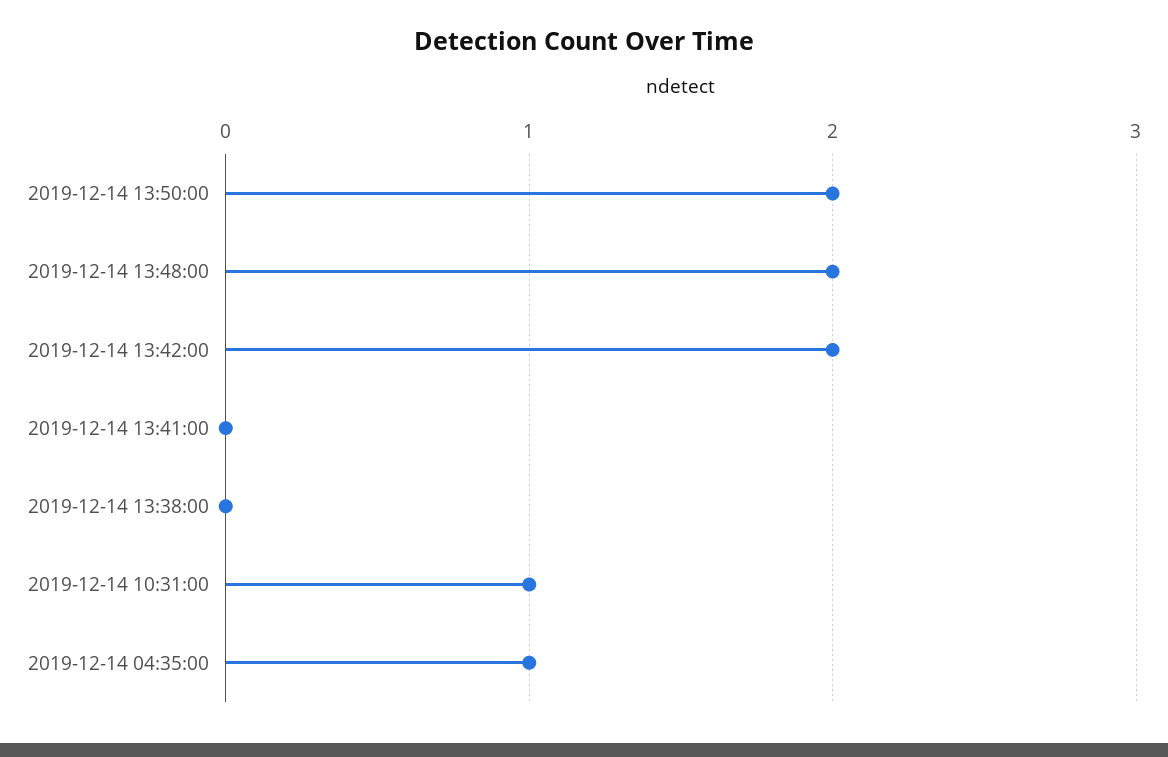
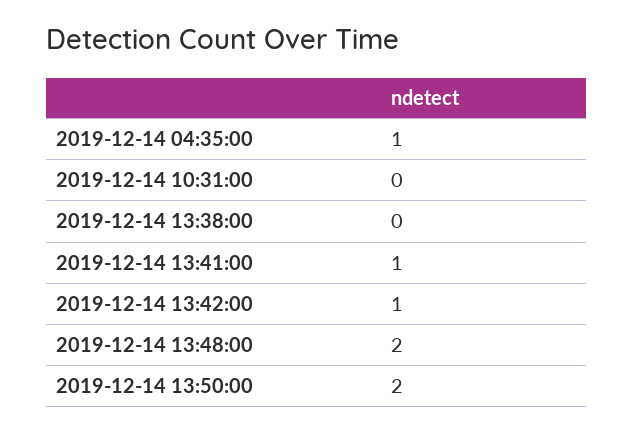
  {
    "2019-12-14 13:50:00": 2,
    "2019-12-14 13:48:00": 2,
-   "2019-12-14 13:42:00": 2,
+   "2019-12-14 13:42:00": 1,
-   "2019-12-14 13:41:00": 0,
+   "2019-12-14 13:41:00": 1,
    "2019-12-14 13:38:00": 0,
-   "2019-12-14 10:31:00": 1,
+   "2019-12-14 10:31:00": 0,
    "2019-12-14 04:35:00": 1
  }

